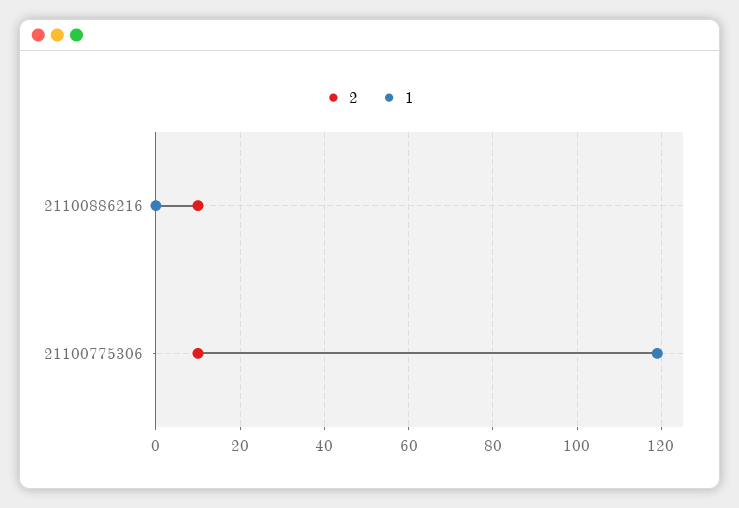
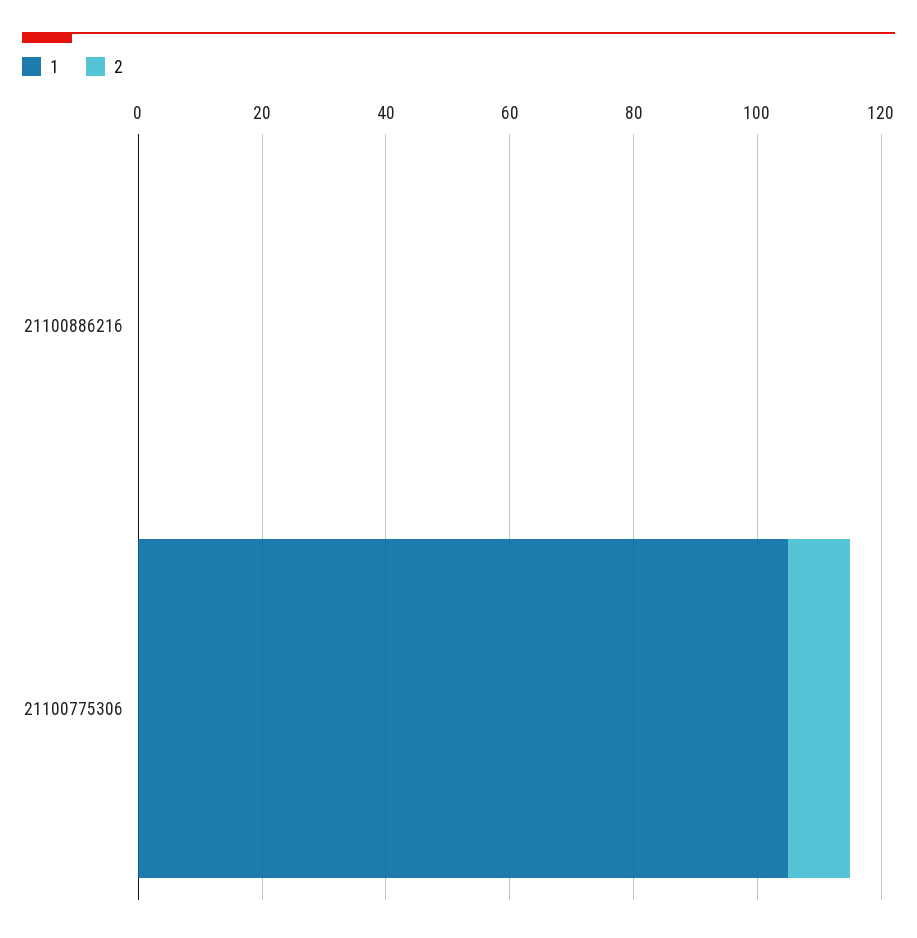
  {
    "2": {
-     "21100886216": 10,
+     "21100886216": 0,
      "21100775306": 10
    },
    "1": {
      "21100886216": 0,
-     "21100775306": 120
+     "21100775306": 105
    }
  }

